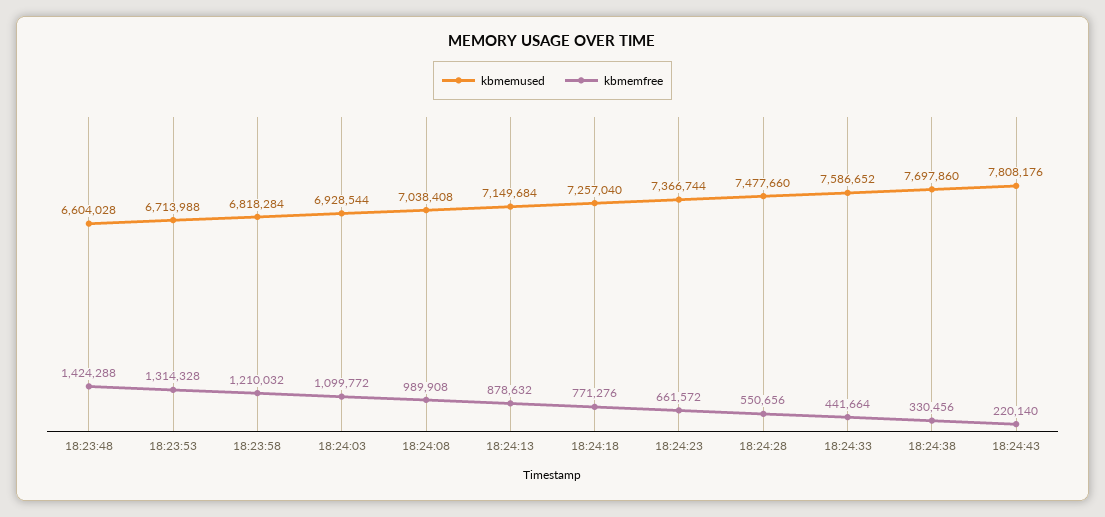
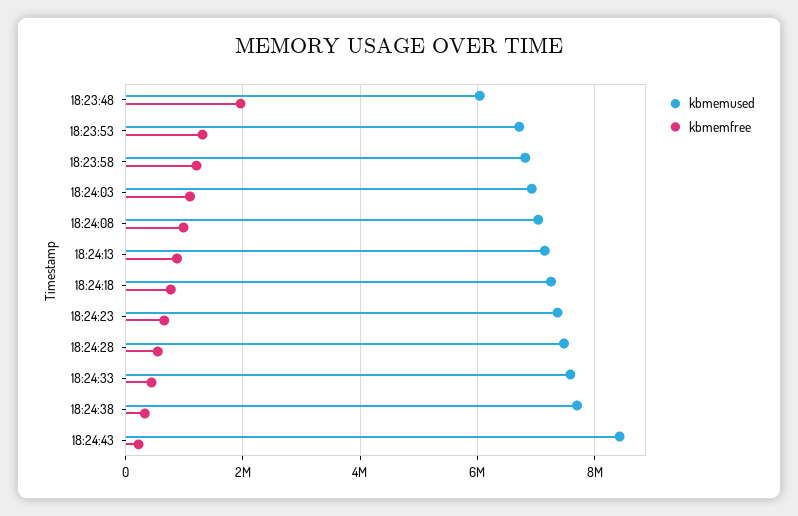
  {
    "kbmemused": {
-     "18:23:48": 6604028,
+     "18:23:48": 6000000,
      "18:23:53": 6713988,
      "18:23:58": 6818284,
      "18:24:03": 6928544,
      "18:24:08": 7038408,
      "18:24:13": 7149684,
      "18:24:18": 7257040,
      "18:24:23": 7366744,
      "18:24:28": 7477660,
      "18:24:33": 7586652,
      "18:24:38": 7697860,
-     "18:24:43": 7808176
+     "18:24:43": 8400000
    },
    "kbmemfree": {
-     "18:23:48": 1424288,
+     "18:23:48": 2000000,
      "18:23:53": 1314328,
      "18:23:58": 1210032,
      "18:24:03": 1099772,
      "18:24:08": 989908,
      "18:24:13": 878632,
      "18:24:18": 771276,
      "18:24:23": 661572,
      "18:24:28": 550656,
      "18:24:33": 441664,
      "18:24:38": 330456,
      "18:24:43": 220140
    }
  }

